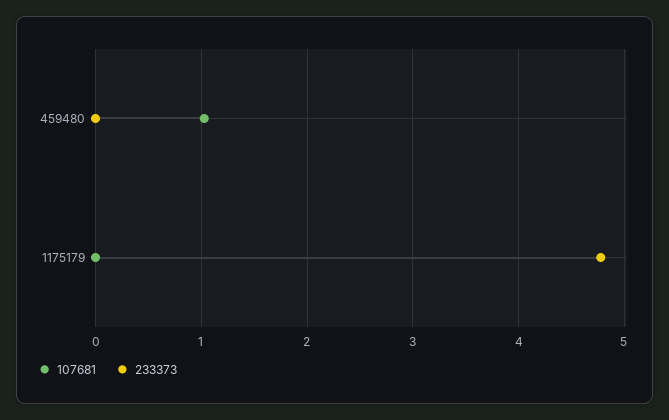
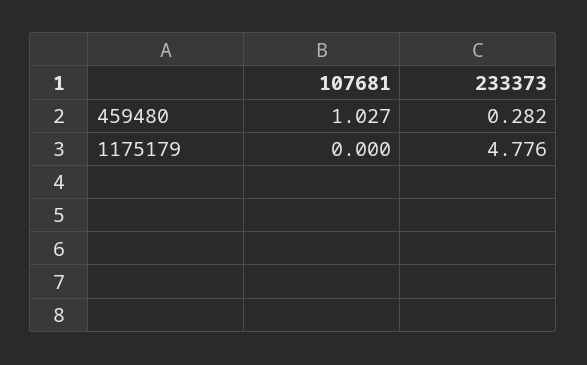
  {
    "107681": {
      "459480": 1.027,
      "1175179": 0
    },
    "233373": {
-     "459480": 0,
+     "459480": 0.282,
      "1175179": 4.776
    }
  }

